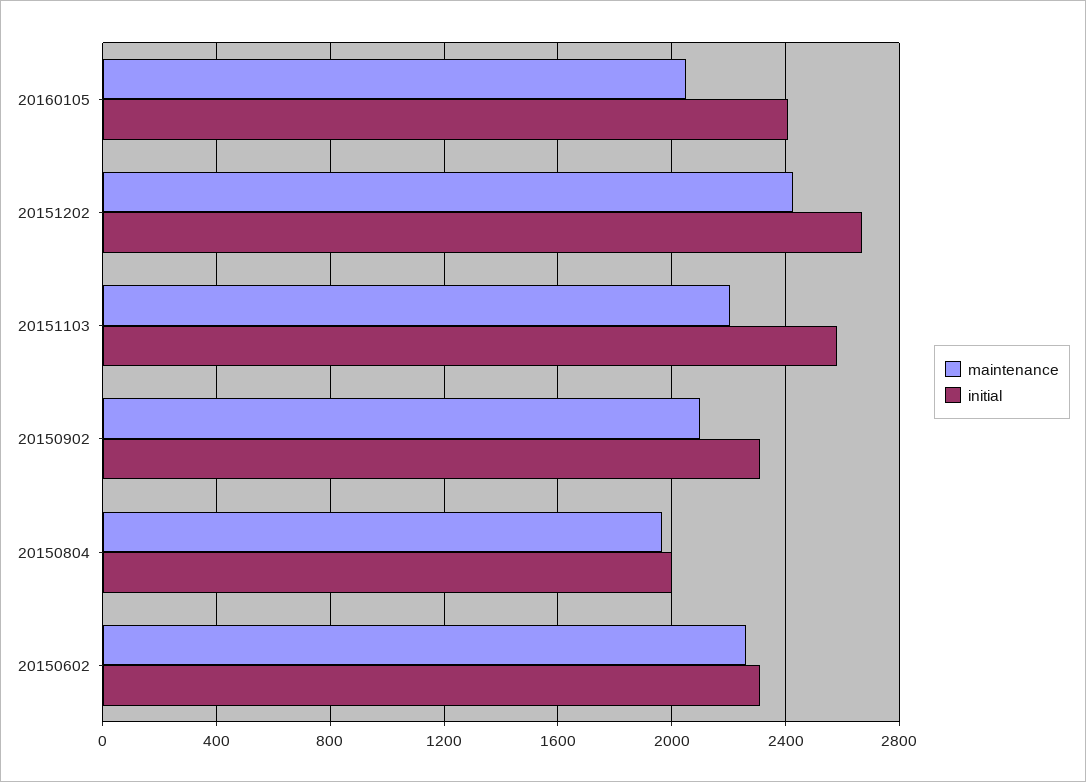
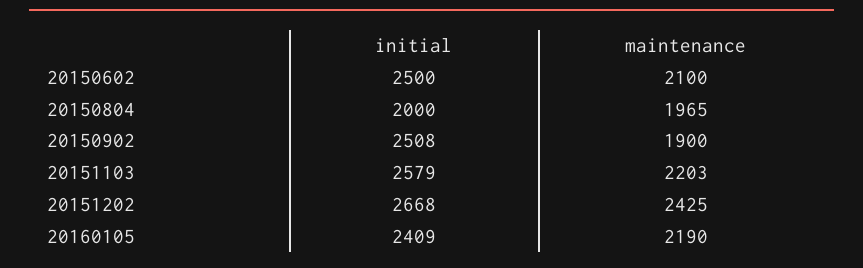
  {
    "maintenance": {
-     "20160105": 2050,
+     "20160105": 2190,
      "20151202": 2425,
      "20151103": 2203,
-     "20150902": 2100,
+     "20150902": 1900,
      "20150804": 1965,
-     "20150602": 2250
+     "20150602": 2100
    },
    "initial": {
      "20160105": 2409,
      "20151202": 2668,
      "20151103": 2579,
-     "20150902": 2300,
+     "20150902": 2508,
      "20150804": 2000,
-     "20150602": 2300
+     "20150602": 2500
    }
  }

